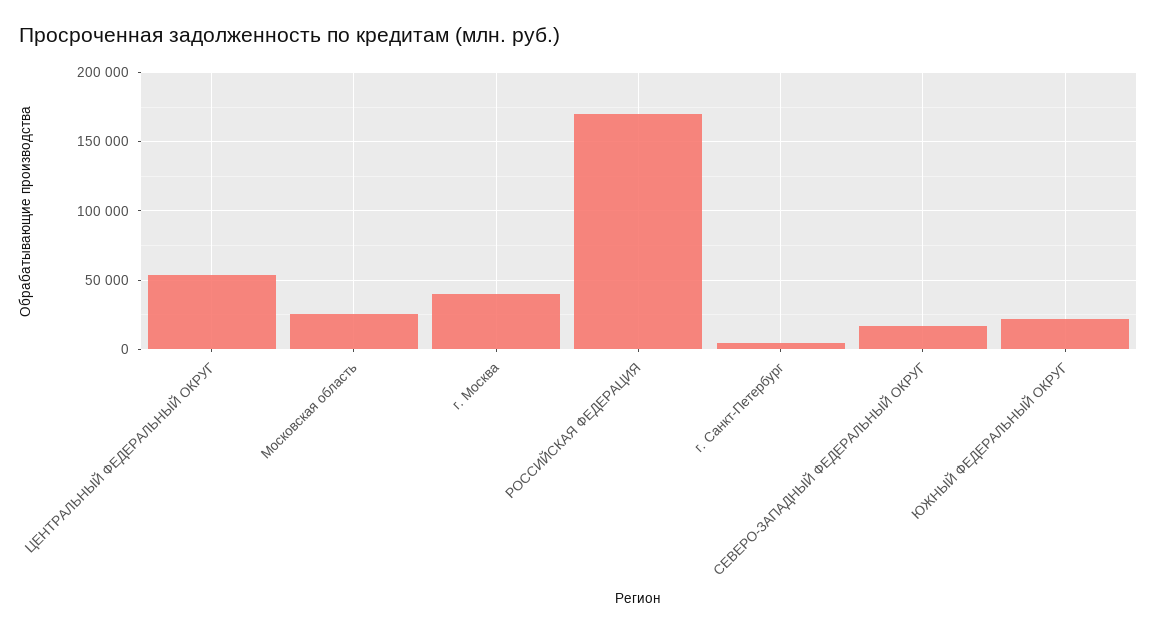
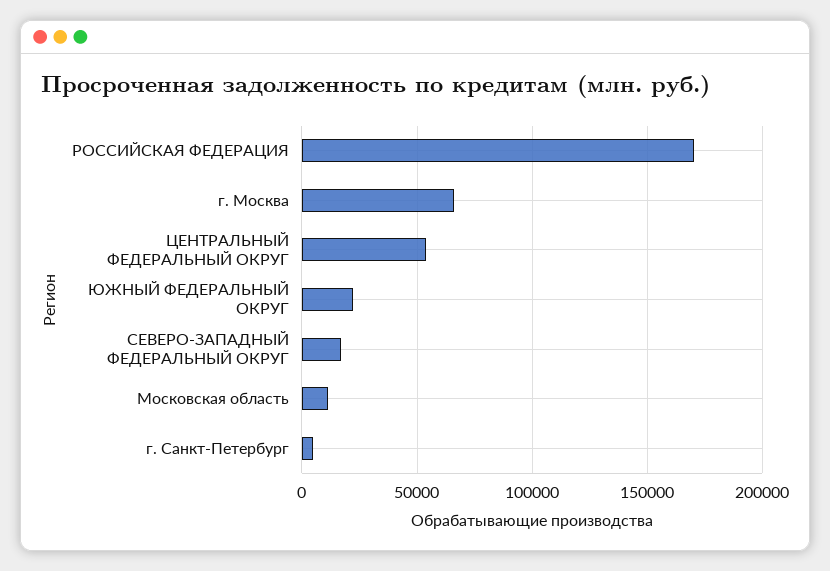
  {
    "ЦЕНТРАЛЬНЫЙ ФЕДЕРАЛЬНЫЙ ОКРУГ": 55000,
-   "Московская область": 25000,
+   "Московская область": 10000,
-   "г. Москва": 40000,
+   "г. Москва": 65000,
    "РОССИЙСКАЯ ФЕДЕРАЦИЯ": 170000,
    "г. Санкт-Петербург": 5000,
    "СЕВЕРО-ЗАПАДНЫЙ ФЕДЕРАЛЬНЫЙ ОКРУГ": 15000,
    "ЮЖНЫЙ ФЕДЕРАЛЬНЫЙ ОКРУГ": 20000
  }

